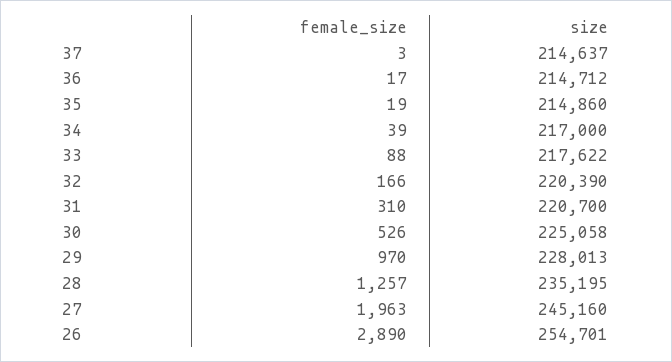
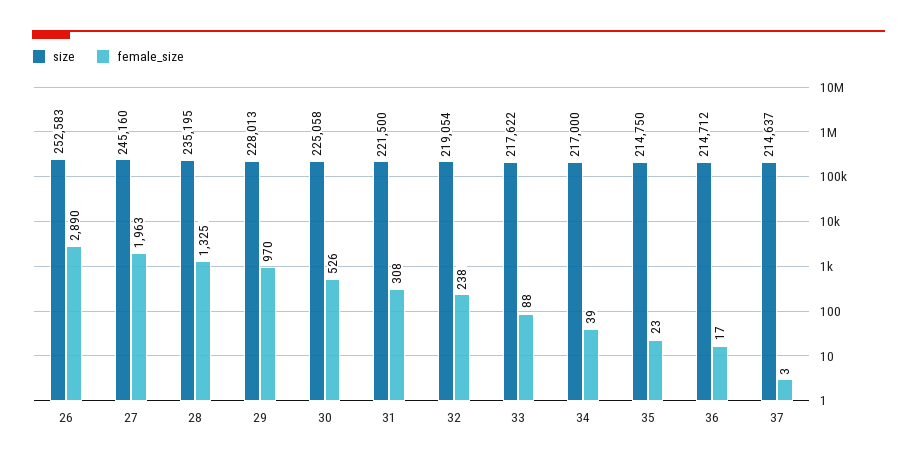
  {
    "female_size": {
      "37": 3,
      "36": 17,
-     "35": 19,
+     "35": 23,
      "34": 39,
      "33": 88,
-     "32": 166,
+     "32": 238,
-     "31": 310,
+     "31": 308,
      "30": 526,
      "29": 970,
-     "28": 1257,
+     "28": 1325,
      "27": 1963,
      "26": 2890
    },
    "size": {
      "37": 214637,
      "36": 214712,
-     "35": 214860,
+     "35": 214750,
      "34": 217000,
      "33": 217622,
-     "32": 220390,
+     "32": 219054,
-     "31": 220700,
+     "31": 221500,
      "30": 225058,
      "29": 228013,
      "28": 235195,
      "27": 245160,
-     "26": 254701
+     "26": 252583
    }
  }

